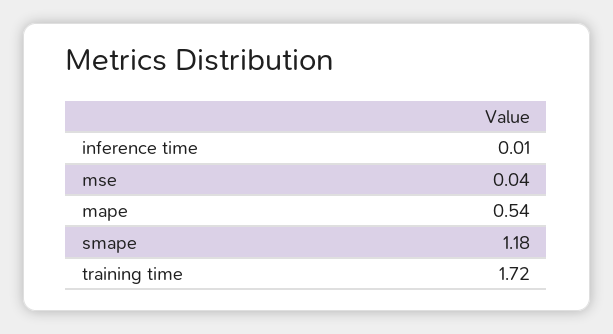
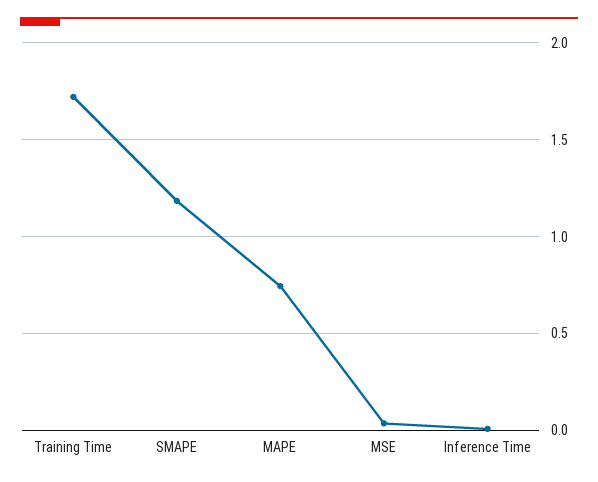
  {
    "inference time": 0.01,
    "mse": 0.04,
-   "mape": 0.54,
+   "mape": 0.75,
    "smape": 1.18,
    "training time": 1.72
  }

